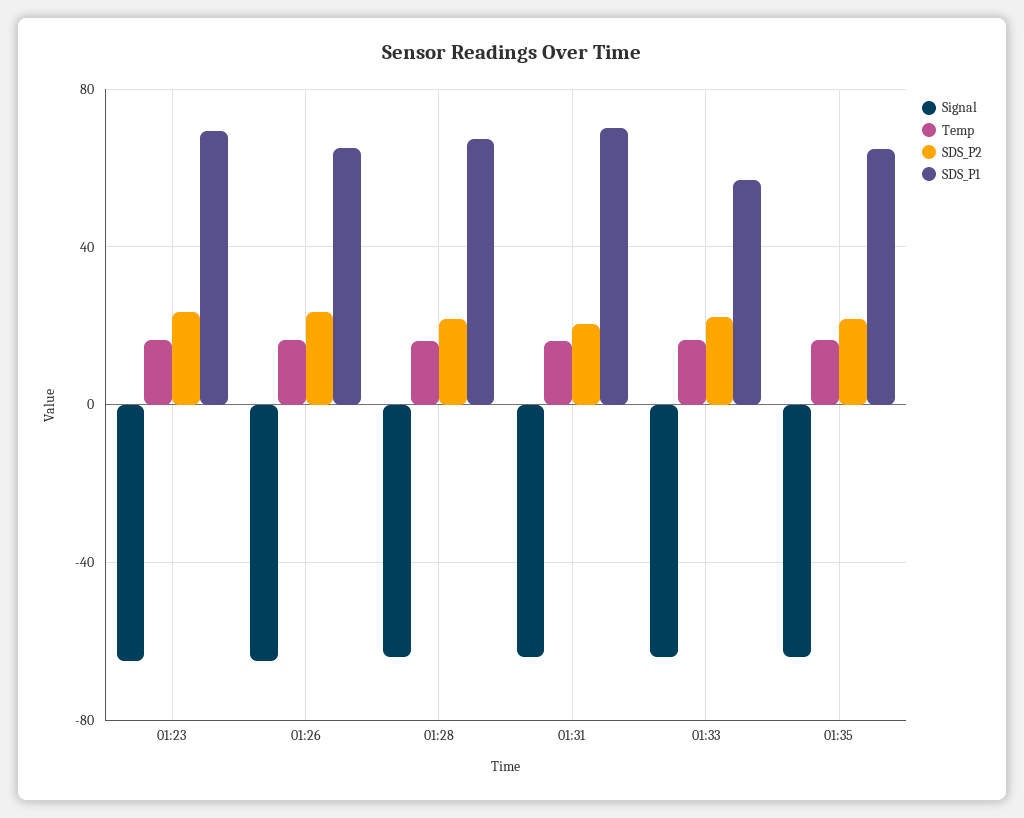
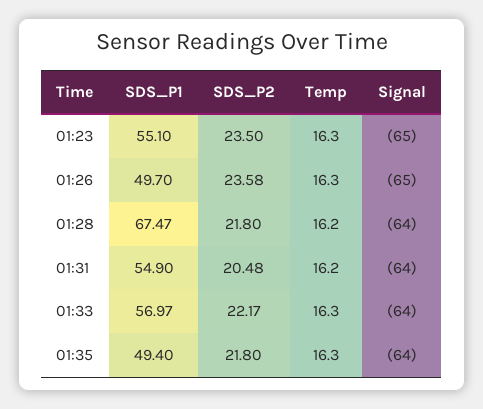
  {
    "Signal": {
      "01:23": -65,
      "01:26": -65,
      "01:28": -64,
      "01:31": -64,
      "01:33": -64,
      "01:35": -64
    },
    "Temp": {
      "01:23": 16.3,
      "01:26": 16.3,
      "01:28": 16.2,
      "01:31": 16.2,
      "01:33": 16.3,
      "01:35": 16.3
    },
    "SDS_P2": {
      "01:23": 23.5,
      "01:26": 23.58,
      "01:28": 21.8,
      "01:31": 20.48,
      "01:33": 22.17,
      "01:35": 21.8
    },
    "SDS_P1": {
-     "01:23": 70,
+     "01:23": 55.1,
-     "01:26": 65,
+     "01:26": 49.7,
      "01:28": 67.47,
-     "01:31": 70,
+     "01:31": 54.9,
      "01:33": 56.97,
-     "01:35": 65
+     "01:35": 49.4
    }
  }

